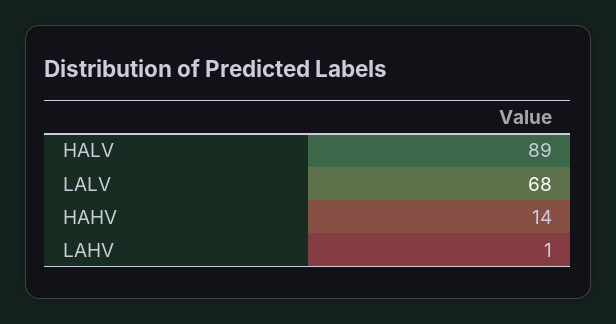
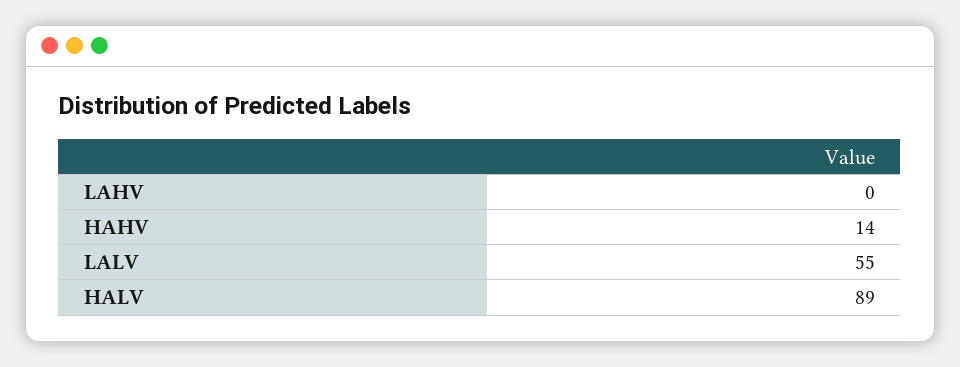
  {
    "HALV": 89,
-   "LALV": 68,
+   "LALV": 55,
    "HAHV": 14,
-   "LAHV": 1
+   "LAHV": 0
  }

